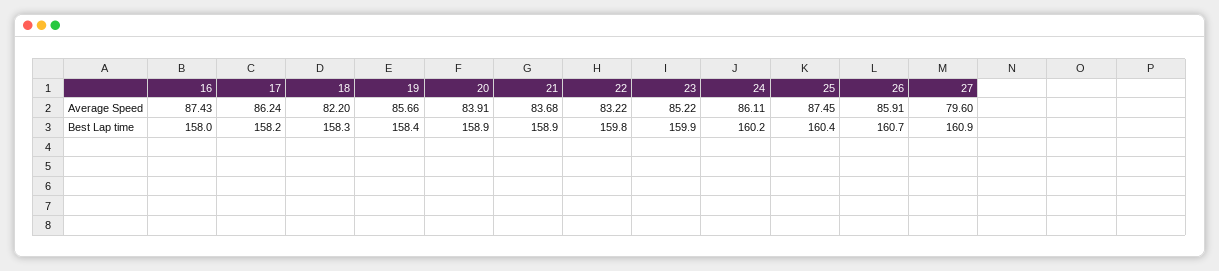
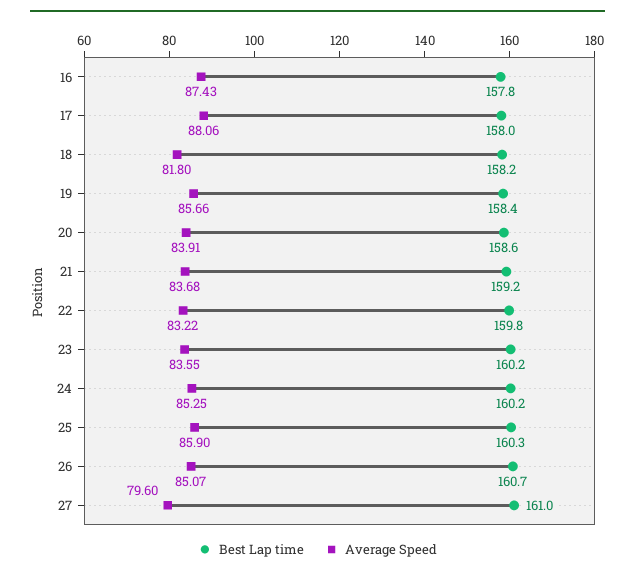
  {
    "Average Speed": {
      "16": 87.43,
-     "17": 86.24,
+     "17": 88.06,
-     "18": 82.2,
+     "18": 81.8,
      "19": 85.66,
      "20": 83.91,
      "21": 83.68,
      "22": 83.22,
-     "23": 85.22,
+     "23": 83.55,
-     "24": 86.11,
+     "24": 85.25,
-     "25": 87.45,
+     "25": 85.9,
-     "26": 85.91,
+     "26": 85.07,
      "27": 79.6
    },
    "Best Lap time": {
-     "16": 158,
+     "16": 157.8,
-     "17": 158.2,
+     "17": 158,
-     "18": 158.3,
+     "18": 158.2,
      "19": 158.4,
-     "20": 158.9,
+     "20": 158.6,
-     "21": 158.9,
+     "21": 159.2,
      "22": 159.8,
-     "23": 159.9,
+     "23": 160.2,
      "24": 160.2,
-     "25": 160.4,
+     "25": 160.3,
      "26": 160.7,
-     "27": 160.9
+     "27": 161
    }
  }

